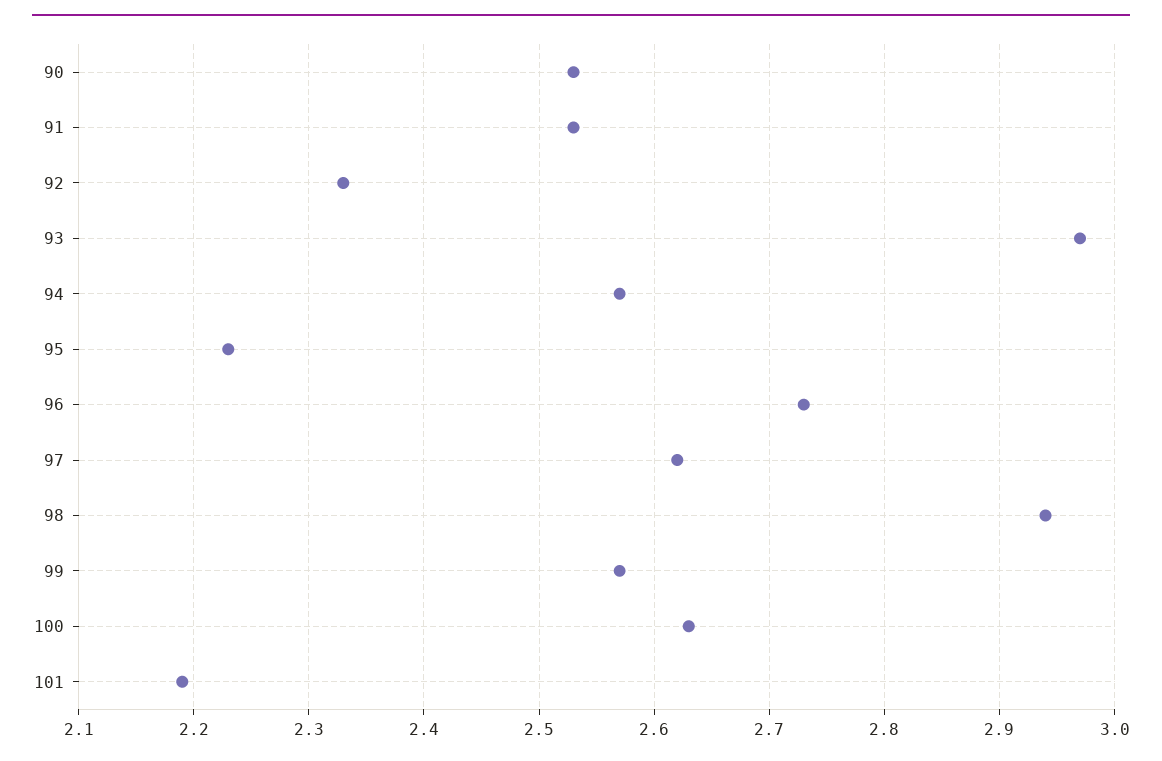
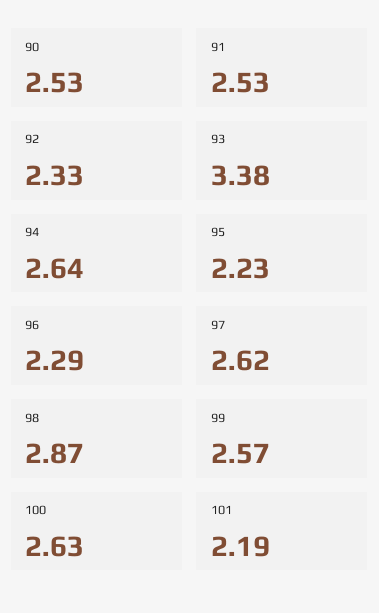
  {
    "90": 2.53,
    "91": 2.53,
    "92": 2.33,
-   "93": 2.97,
+   "93": 3.38,
-   "94": 2.57,
+   "94": 2.64,
    "95": 2.23,
-   "96": 2.73,
+   "96": 2.29,
    "97": 2.62,
-   "98": 2.94,
+   "98": 2.87,
    "99": 2.57,
    "100": 2.63,
    "101": 2.19
  }

